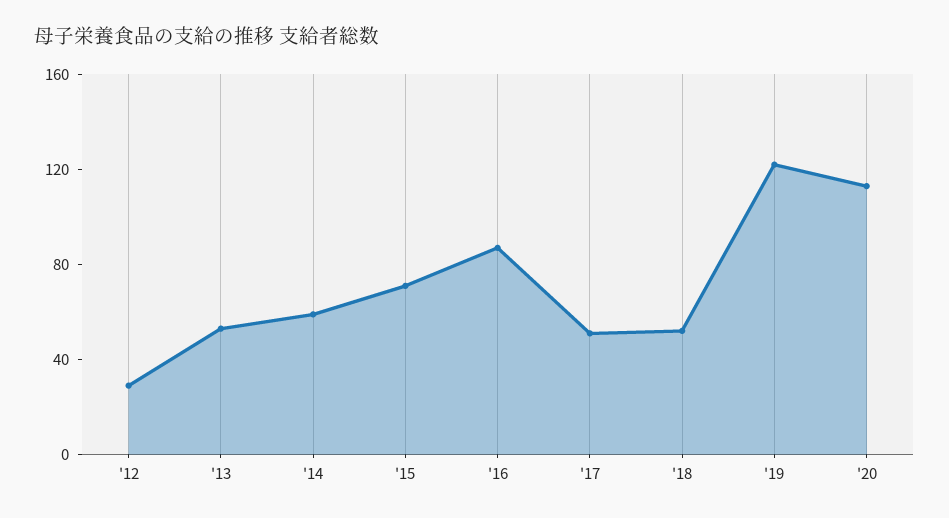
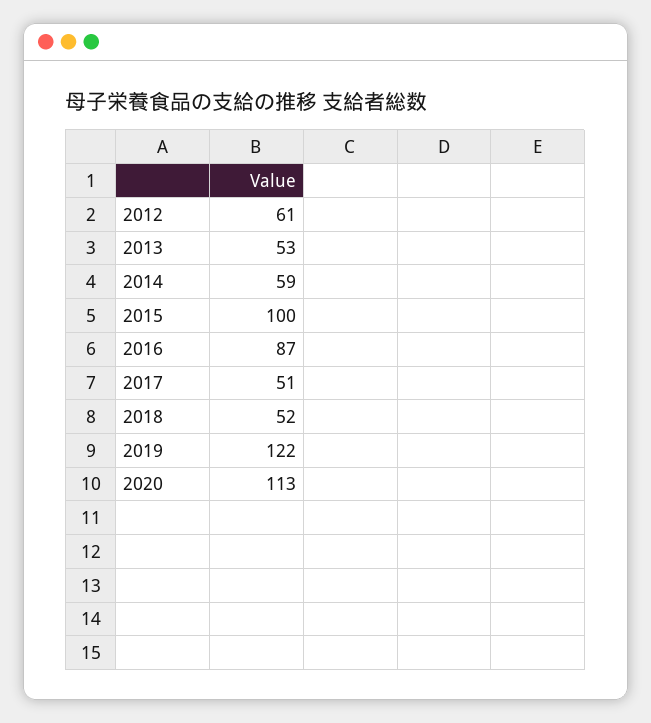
  {
-   "'12": 30,
+   "'12": 61,
    "'13": 53,
    "'14": 59,
-   "'15": 70,
+   "'15": 100,
    "'16": 87,
    "'17": 51,
    "'18": 52,
    "'19": 122,
    "'20": 113
  }

